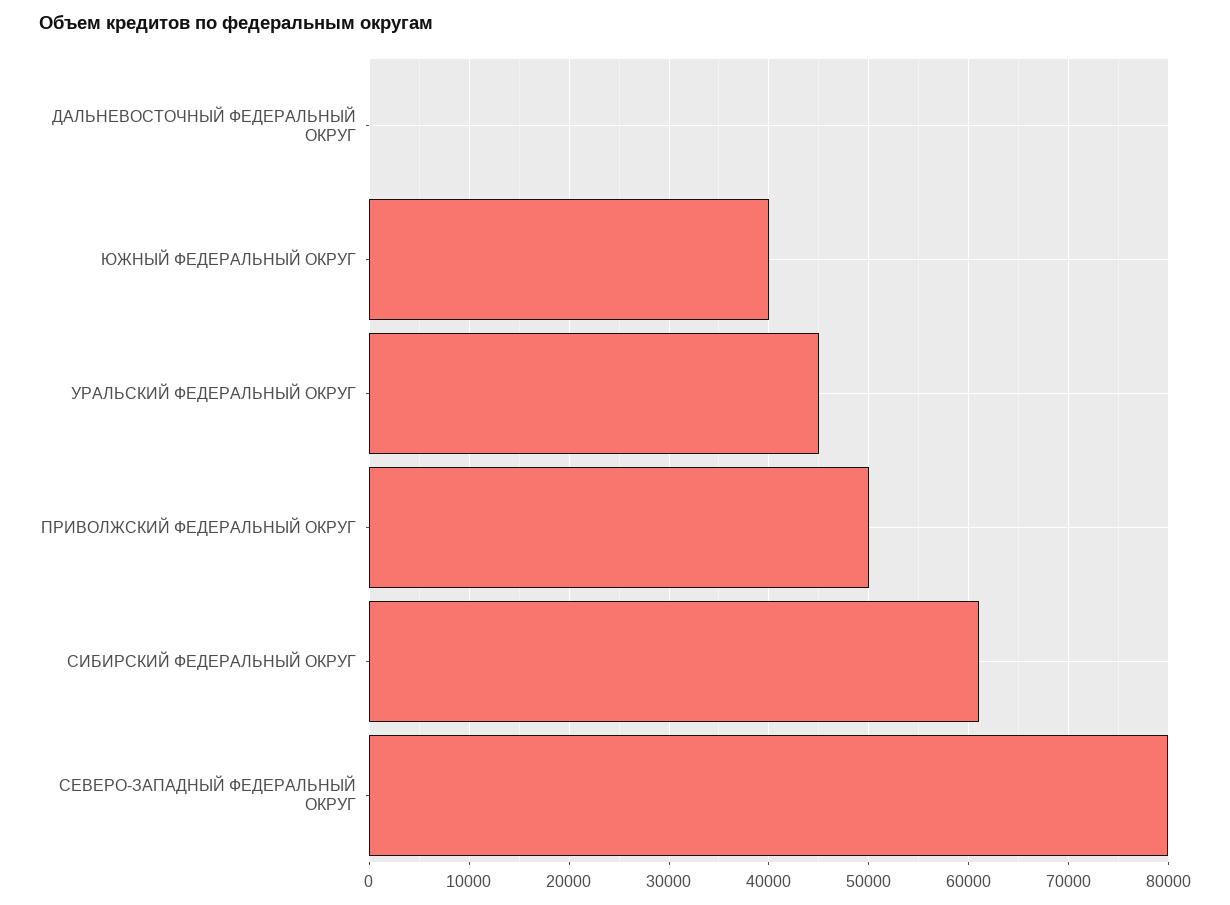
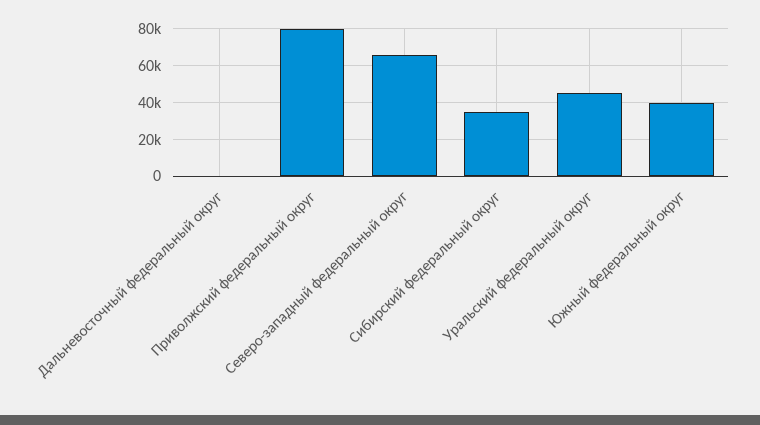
  {
    "ДАЛЬНЕВОСТОЧНЫЙ ФЕДЕРАЛЬНЫЙ ОКРУГ": 0,
    "ЮЖНЫЙ ФЕДЕРАЛЬНЫЙ ОКРУГ": 40000,
    "УРАЛЬСКИЙ ФЕДЕРАЛЬНЫЙ ОКРУГ": 45000,
-   "ПРИВОЛЖСКИЙ ФЕДЕРАЛЬНЫЙ ОКРУГ": 50000,
+   "ПРИВОЛЖСКИЙ ФЕДЕРАЛЬНЫЙ ОКРУГ": 80000,
-   "СИБИРСКИЙ ФЕДЕРАЛЬНЫЙ ОКРУГ": 61000,
+   "СИБИРСКИЙ ФЕДЕРАЛЬНЫЙ ОКРУГ": 35000,
-   "СЕВЕРО-ЗАПАДНЫЙ ФЕДЕРАЛЬНЫЙ ОКРУГ": 80000
+   "СЕВЕРО-ЗАПАДНЫЙ ФЕДЕРАЛЬНЫЙ ОКРУГ": 65000
  }

